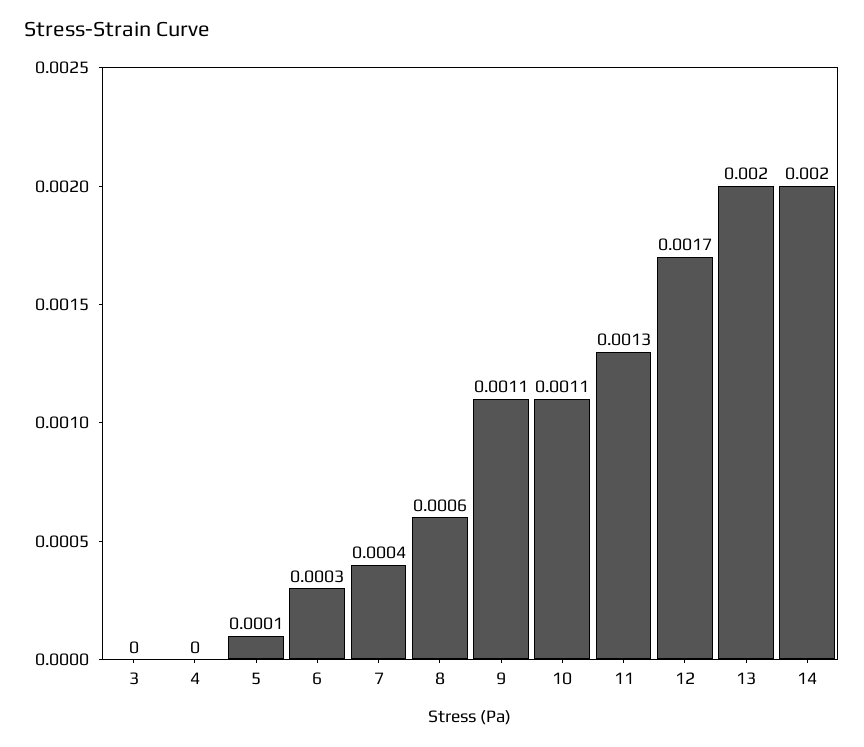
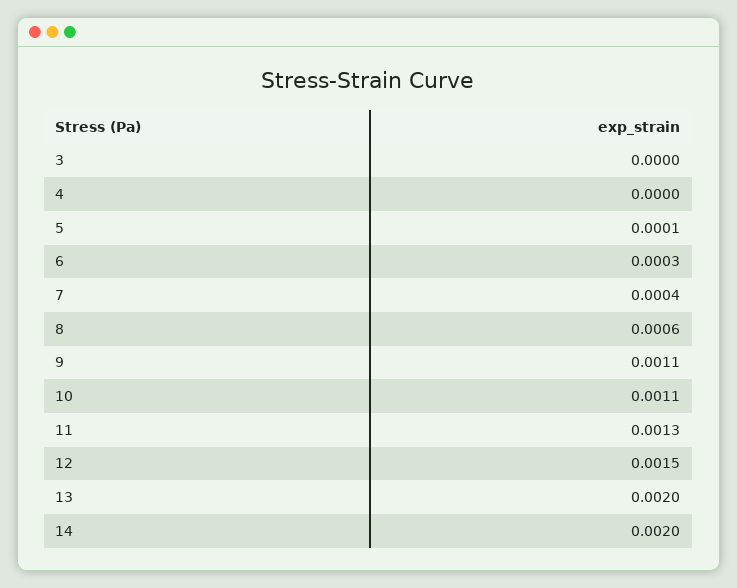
  {
    "3": 0,
    "4": 0,
    "5": 0.0001,
    "6": 0.0003,
    "7": 0.0004,
    "8": 0.0006,
    "9": 0.0011,
    "10": 0.0011,
    "11": 0.0013,
-   "12": 0.0017,
+   "12": 0.0015,
    "13": 0.002,
    "14": 0.002
  }

